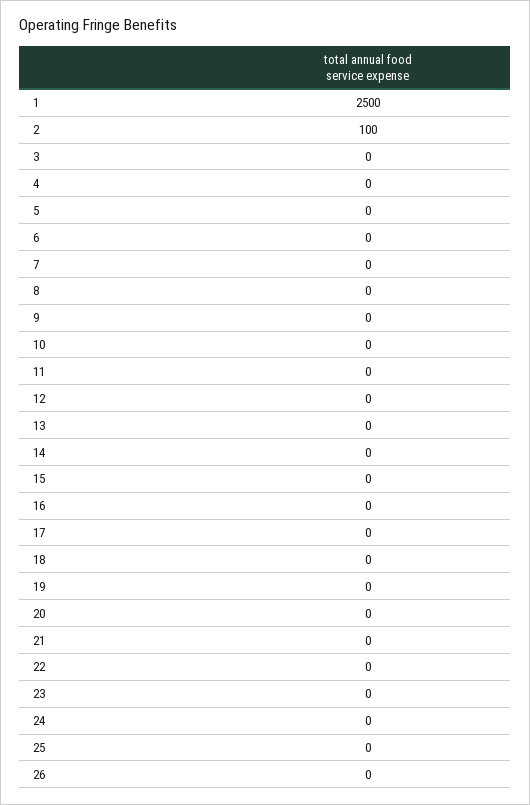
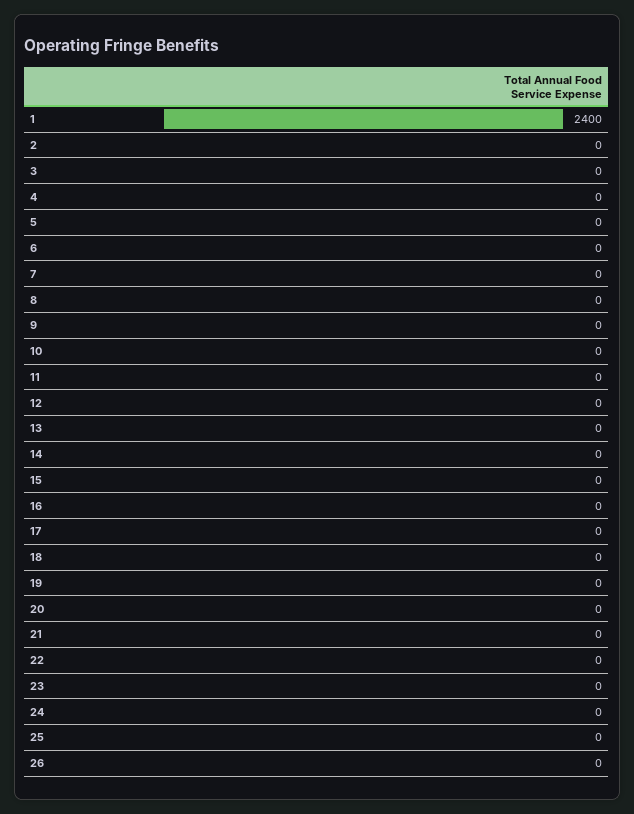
  {
-   "1": 2500,
+   "1": 2400,
-   "2": 100,
+   "2": 0,
    "3": 0,
    "4": 0,
    "5": 0,
    "6": 0,
    "7": 0,
    "8": 0,
    "9": 0,
    "10": 0,
    "11": 0,
    "12": 0,
    "13": 0,
    "14": 0,
    "15": 0,
    "16": 0,
    "17": 0,
    "18": 0,
    "19": 0,
    "20": 0,
    "21": 0,
    "22": 0,
    "23": 0,
    "24": 0,
    "25": 0,
    "26": 0
  }

